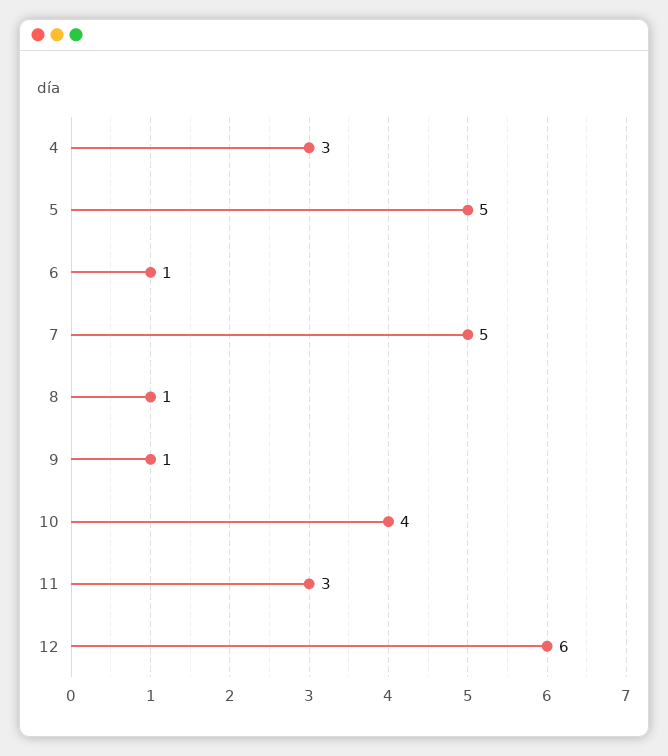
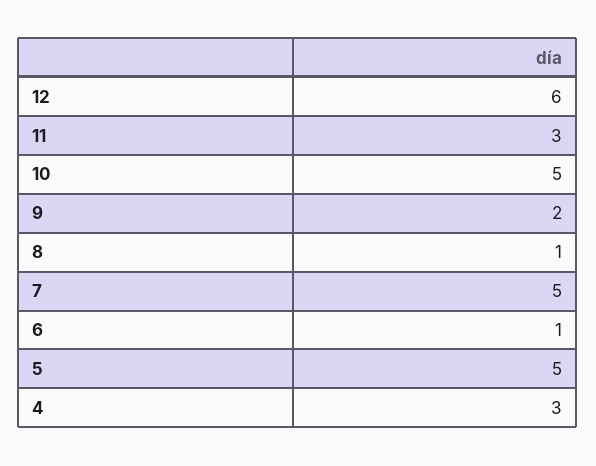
  {
    "4": 3,
    "5": 5,
    "6": 1,
    "7": 5,
    "8": 1,
-   "9": 1,
+   "9": 2,
-   "10": 4,
+   "10": 5,
    "11": 3,
    "12": 6
  }

